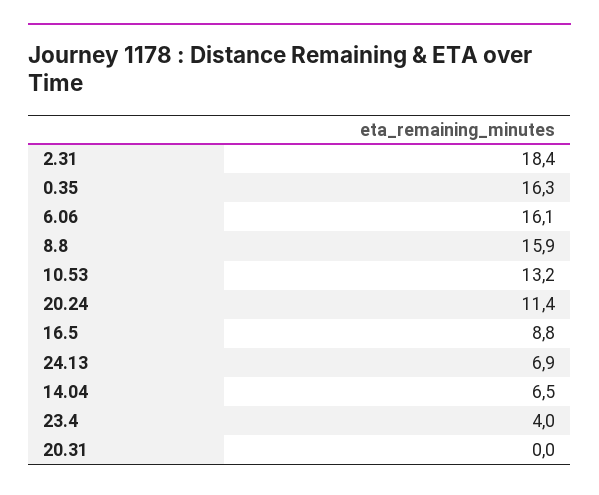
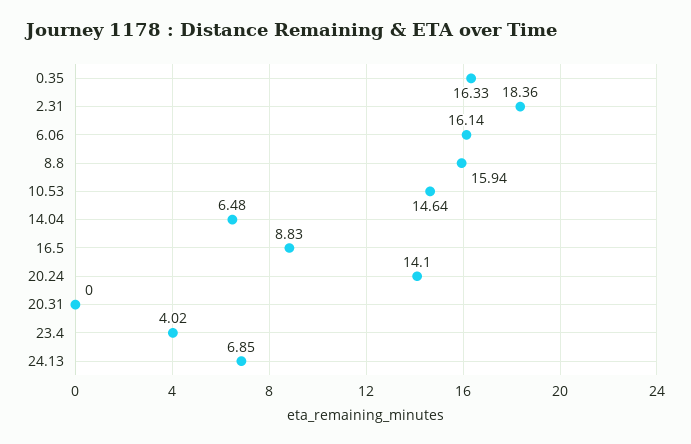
  {
    "2.31": 18.36,
    "0.35": 16.33,
    "6.06": 16.14,
    "8.8": 15.94,
-   "10.53": 13.2,
+   "10.53": 14.64,
-   "20.24": 11.4,
+   "20.24": 14.1,
    "16.5": 8.83,
    "24.13": 6.85,
    "14.04": 6.48,
    "23.4": 4.02,
    "20.31": 0
  }

